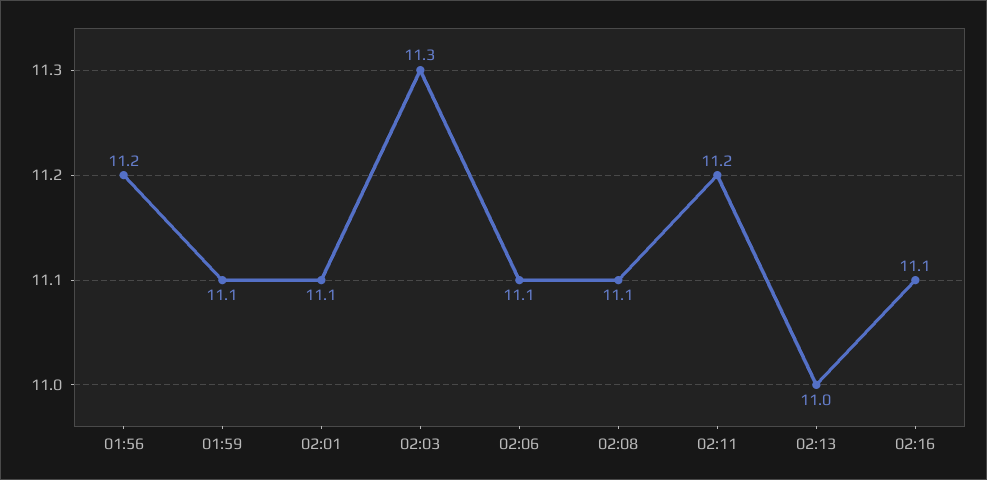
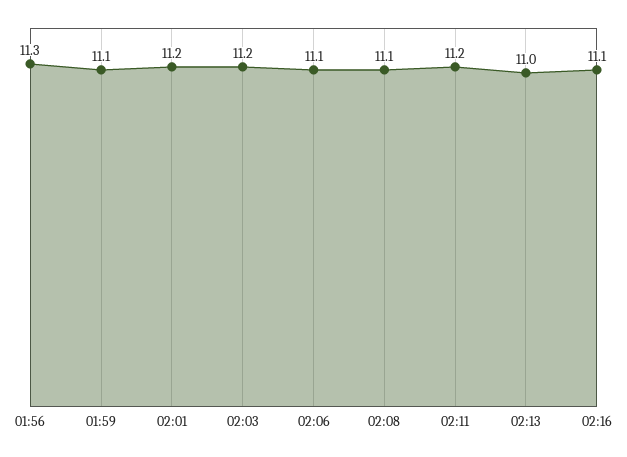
  {
-   "01:56": 11.2,
+   "01:56": 11.3,
    "01:59": 11.1,
-   "02:01": 11.1,
+   "02:01": 11.2,
-   "02:03": 11.3,
+   "02:03": 11.2,
    "02:06": 11.1,
    "02:08": 11.1,
    "02:11": 11.2,
    "02:13": 11,
    "02:16": 11.1
  }

